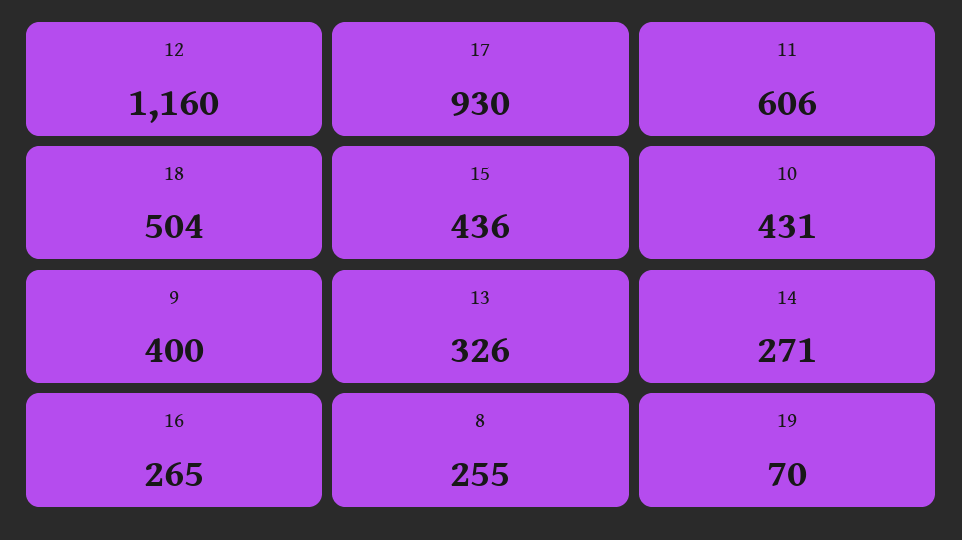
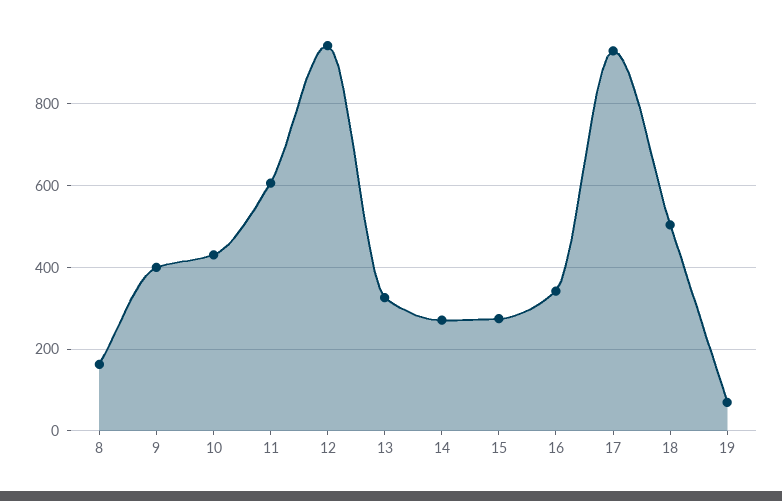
  {
-   "12": 1160,
+   "12": 940,
    "17": 930,
    "11": 606,
    "18": 504,
-   "15": 436,
+   "15": 280,
    "10": 431,
    "9": 400,
    "13": 326,
    "14": 271,
-   "16": 265,
+   "16": 340,
-   "8": 255,
+   "8": 160,
    "19": 70
  }

